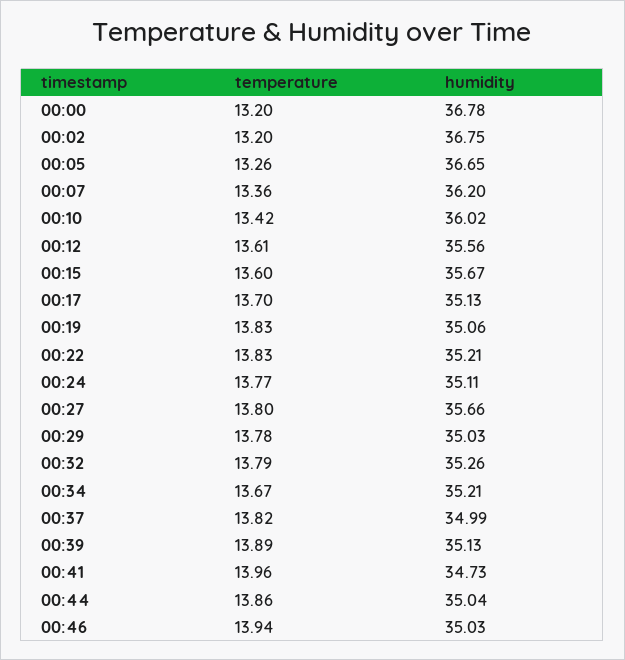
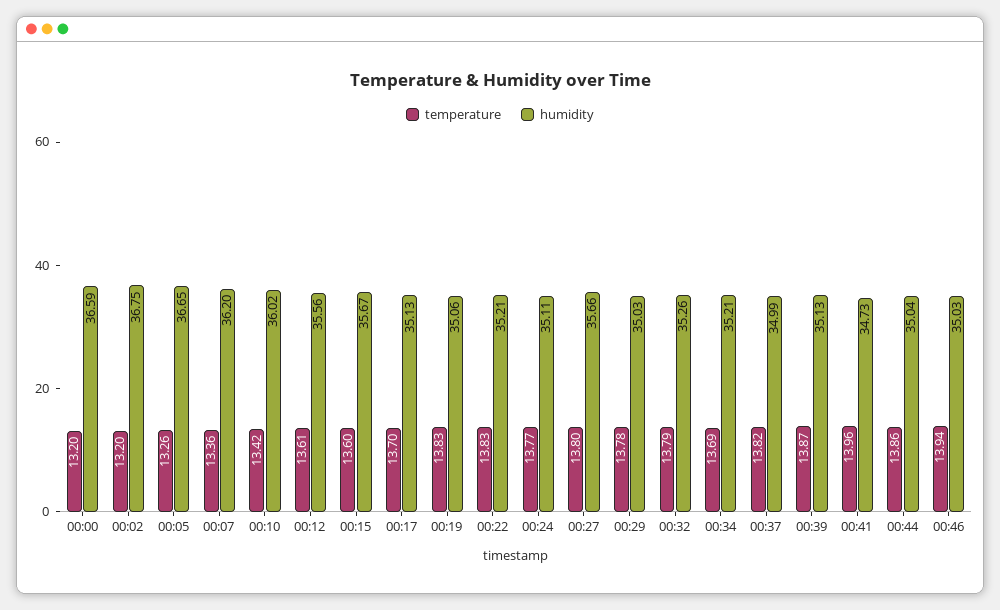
  {
    "temperature": {
      "00:00": 13.2,
      "00:02": 13.2,
      "00:05": 13.26,
      "00:07": 13.36,
      "00:10": 13.42,
      "00:12": 13.61,
      "00:15": 13.6,
      "00:17": 13.7,
      "00:19": 13.83,
      "00:22": 13.83,
      "00:24": 13.77,
      "00:27": 13.8,
      "00:29": 13.78,
      "00:32": 13.79,
-     "00:34": 13.67,
+     "00:34": 13.69,
      "00:37": 13.82,
-     "00:39": 13.89,
+     "00:39": 13.87,
      "00:41": 13.96,
      "00:44": 13.86,
      "00:46": 13.94
    },
    "humidity": {
-     "00:00": 36.78,
+     "00:00": 36.59,
      "00:02": 36.75,
      "00:05": 36.65,
      "00:07": 36.2,
      "00:10": 36.02,
      "00:12": 35.56,
      "00:15": 35.67,
      "00:17": 35.13,
      "00:19": 35.06,
      "00:22": 35.21,
      "00:24": 35.11,
      "00:27": 35.66,
      "00:29": 35.03,
      "00:32": 35.26,
      "00:34": 35.21,
      "00:37": 34.99,
      "00:39": 35.13,
      "00:41": 34.73,
      "00:44": 35.04,
      "00:46": 35.03
    }
  }

